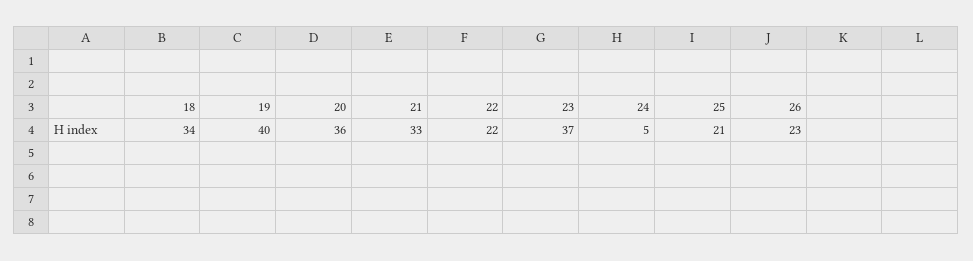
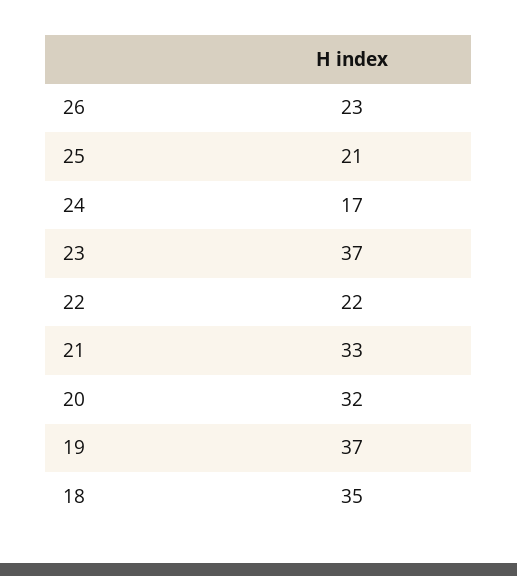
  {
-   "18": 34,
+   "18": 35,
-   "19": 40,
+   "19": 37,
-   "20": 36,
+   "20": 32,
    "21": 33,
    "22": 22,
    "23": 37,
-   "24": 5,
+   "24": 17,
    "25": 21,
    "26": 23
  }

